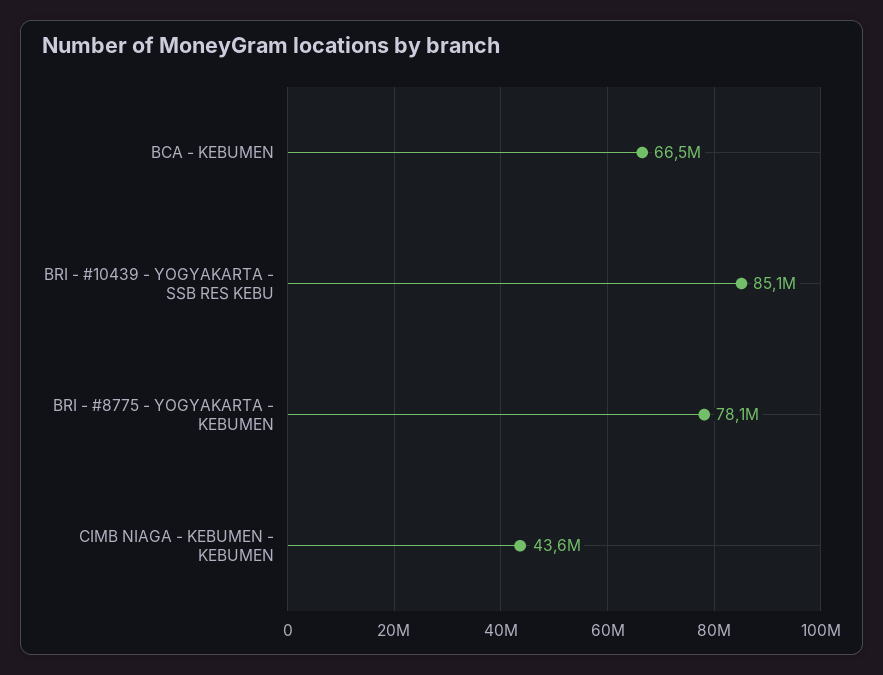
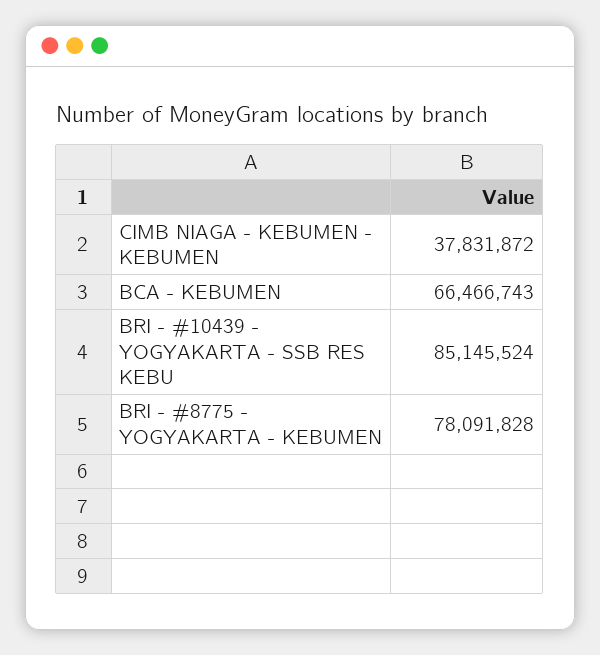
  {
    "BCA - KEBUMEN": 66466743,
    "BRI - #10439 - YOGYAKARTA - SSB RES KEBU": 85145524,
    "BRI - #8775 - YOGYAKARTA - KEBUMEN": 78091828,
-   "CIMB NIAGA - KEBUMEN - KEBUMEN": 43600000
+   "CIMB NIAGA - KEBUMEN - KEBUMEN": 37831872
  }

